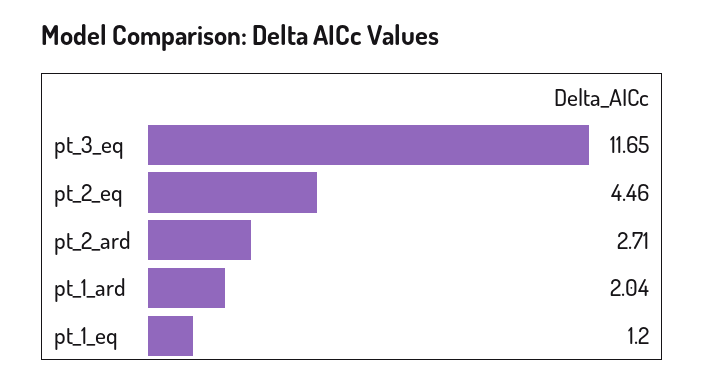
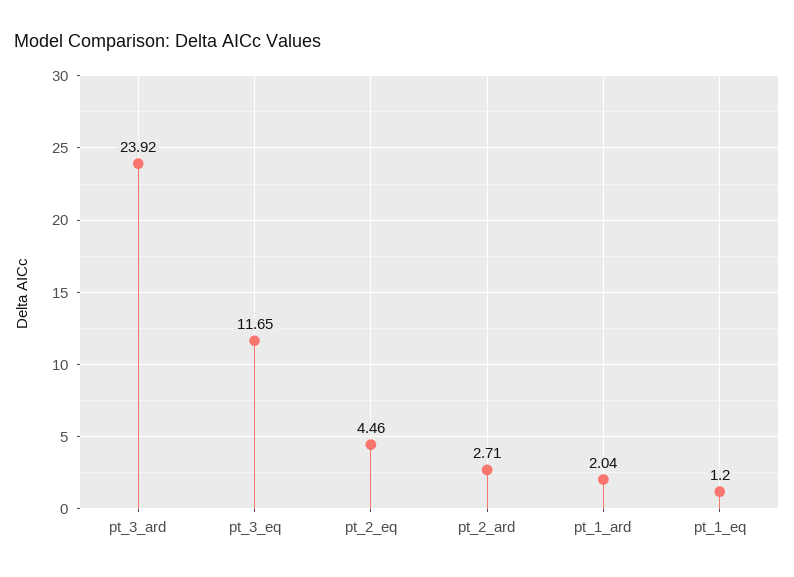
  {
    "pt_3_eq": 11.65,
    "pt_2_eq": 4.46,
    "pt_2_ard": 2.71,
    "pt_1_ard": 2.04,
-   "pt_1_eq": 1.2
+   "pt_1_eq": 1.2,
+   "pt_3_ard": 23.92
  }

